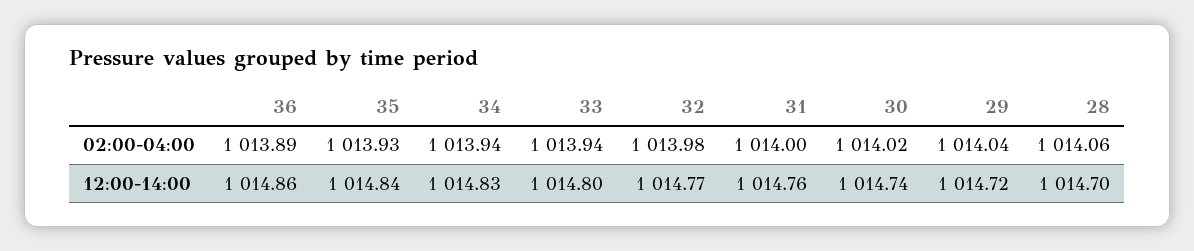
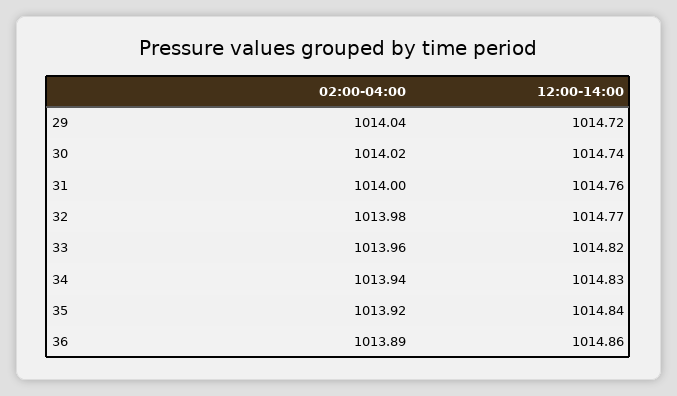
  {
    "36": {
      "02:00-04:00": 1013.89,
      "12:00-14:00": 1014.86
    },
    "35": {
-     "02:00-04:00": 1013.93,
+     "02:00-04:00": 1013.92,
      "12:00-14:00": 1014.84
    },
    "34": {
      "02:00-04:00": 1013.94,
      "12:00-14:00": 1014.83
    },
    "33": {
-     "02:00-04:00": 1013.94,
+     "02:00-04:00": 1013.96,
-     "12:00-14:00": 1014.8
+     "12:00-14:00": 1014.82
    },
    "32": {
      "02:00-04:00": 1013.98,
      "12:00-14:00": 1014.77
    },
    "31": {
      "02:00-04:00": 1014,
      "12:00-14:00": 1014.76
    },
    "30": {
      "02:00-04:00": 1014.02,
      "12:00-14:00": 1014.74
    },
    "29": {
      "02:00-04:00": 1014.04,
      "12:00-14:00": 1014.72
-   },
+   }
-   "28": {
-     "02:00-04:00": 1014.06,
-     "12:00-14:00": 1014.7
-   }
  }

